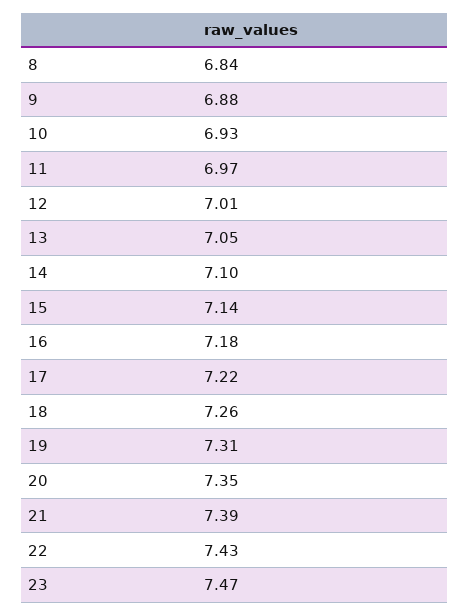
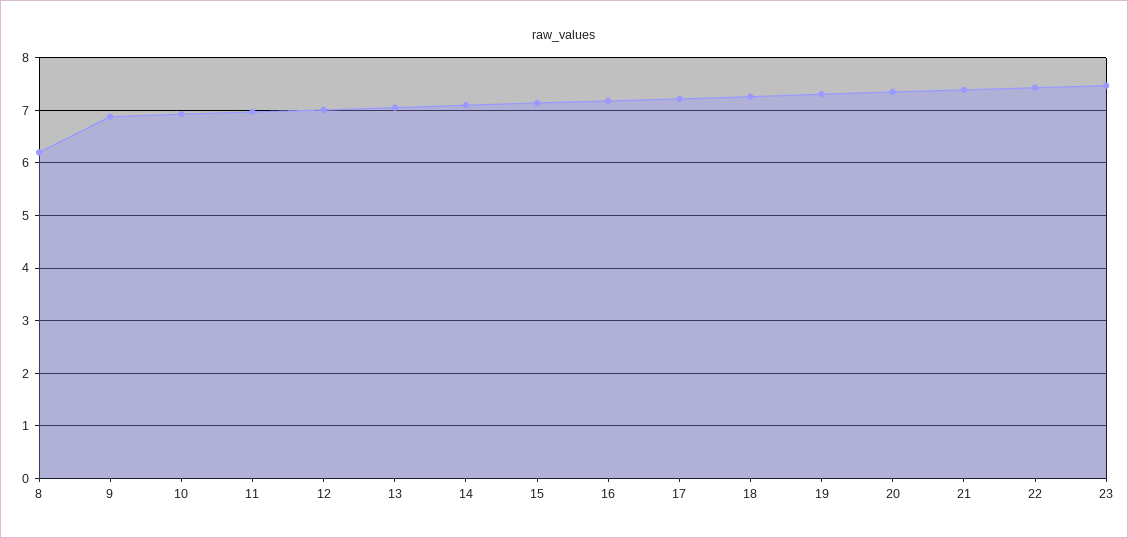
  {
-   "8": 6.84,
+   "8": 6.2,
    "9": 6.88,
    "10": 6.93,
    "11": 6.97,
    "12": 7.01,
    "13": 7.05,
    "14": 7.1,
    "15": 7.14,
    "16": 7.18,
    "17": 7.22,
    "18": 7.26,
    "19": 7.31,
    "20": 7.35,
    "21": 7.39,
    "22": 7.43,
    "23": 7.47
  }

